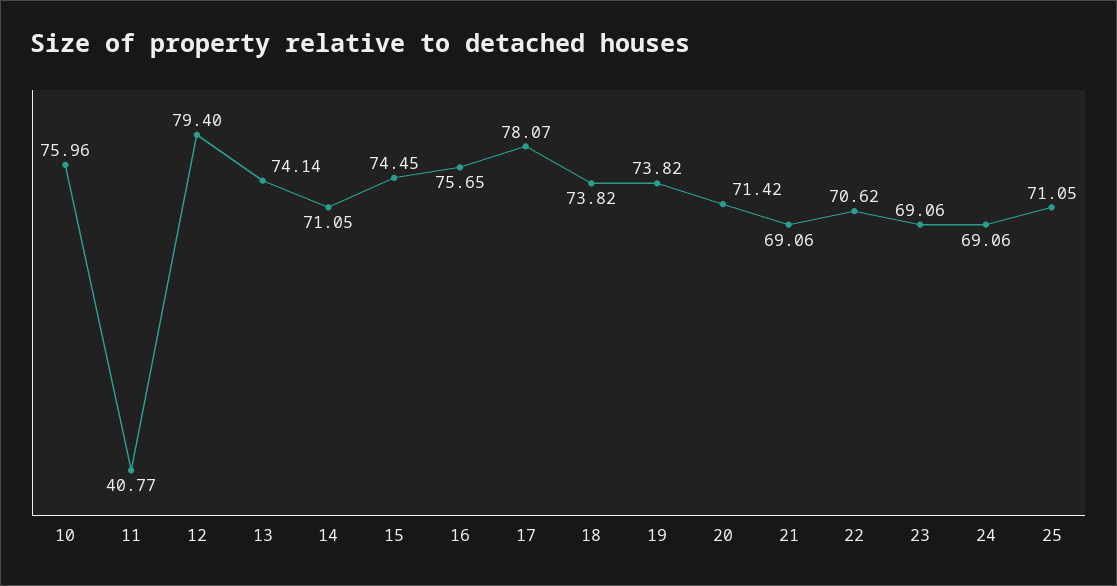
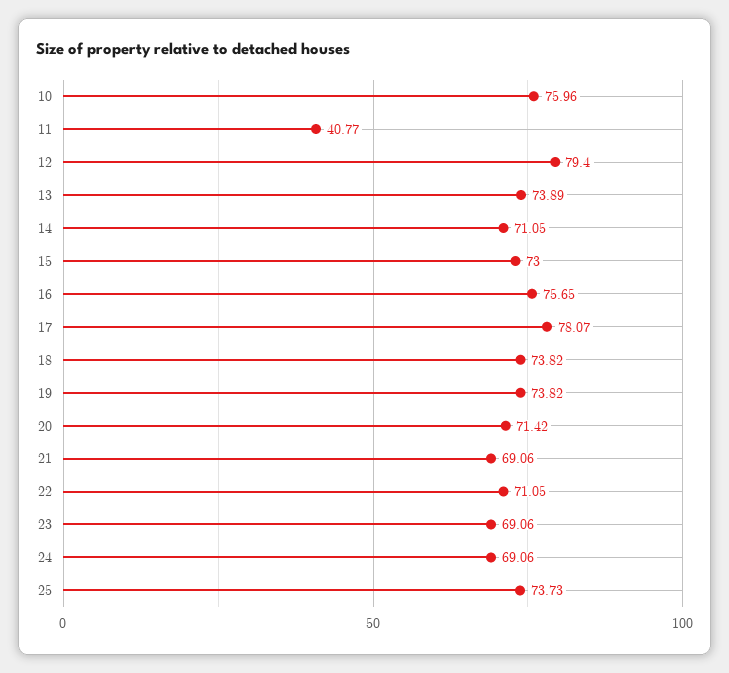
  {
    "10": 75.96,
    "11": 40.77,
    "12": 79.4,
-   "13": 74.14,
+   "13": 73.89,
    "14": 71.05,
-   "15": 74.45,
+   "15": 73,
    "16": 75.65,
    "17": 78.07,
    "18": 73.82,
    "19": 73.82,
    "20": 71.42,
    "21": 69.06,
-   "22": 70.62,
+   "22": 71.05,
    "23": 69.06,
    "24": 69.06,
-   "25": 71.05
+   "25": 73.73
  }

